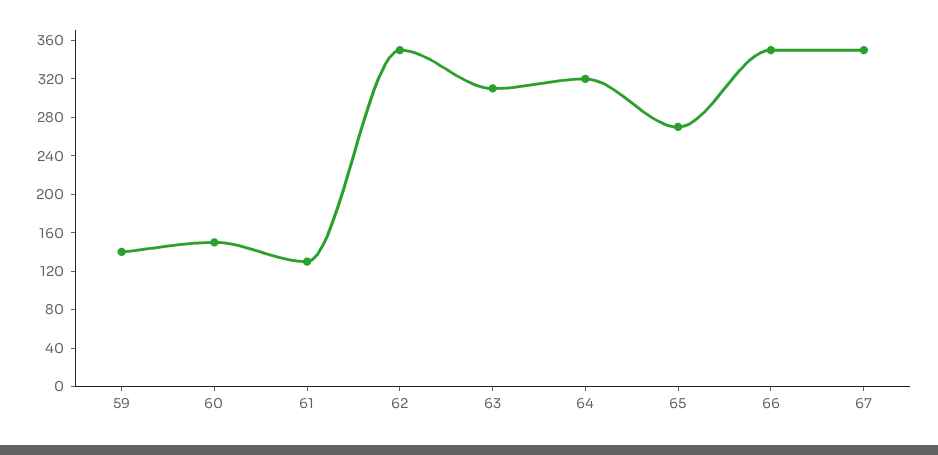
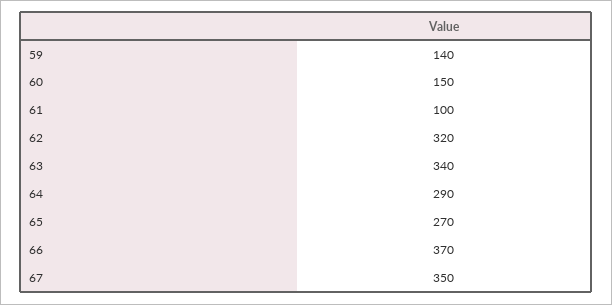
  {
    "59": 140,
    "60": 150,
-   "61": 130,
+   "61": 100,
-   "62": 350,
+   "62": 320,
-   "63": 310,
+   "63": 340,
-   "64": 320,
+   "64": 290,
    "65": 270,
-   "66": 350,
+   "66": 370,
    "67": 350
  }

